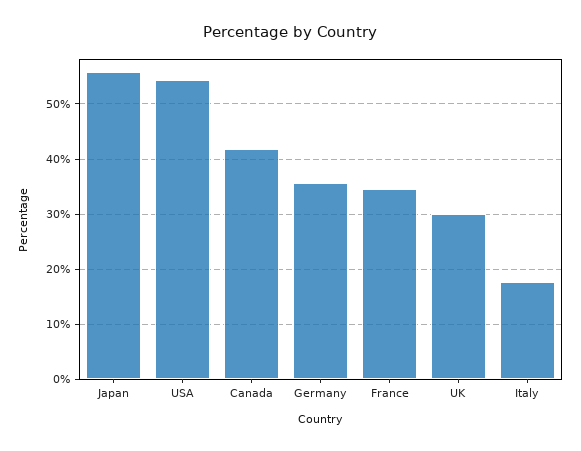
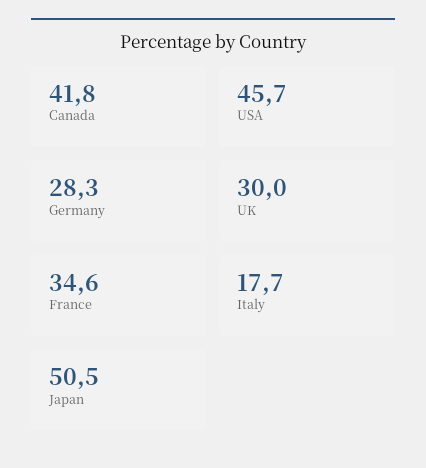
  {
-   "Japan": 56,
+   "Japan": 50.5,
-   "USA": 54,
+   "USA": 45.7,
    "Canada": 41.8,
-   "Germany": 36,
+   "Germany": 28.3,
    "France": 34.6,
    "UK": 30,
    "Italy": 17.7
  }

